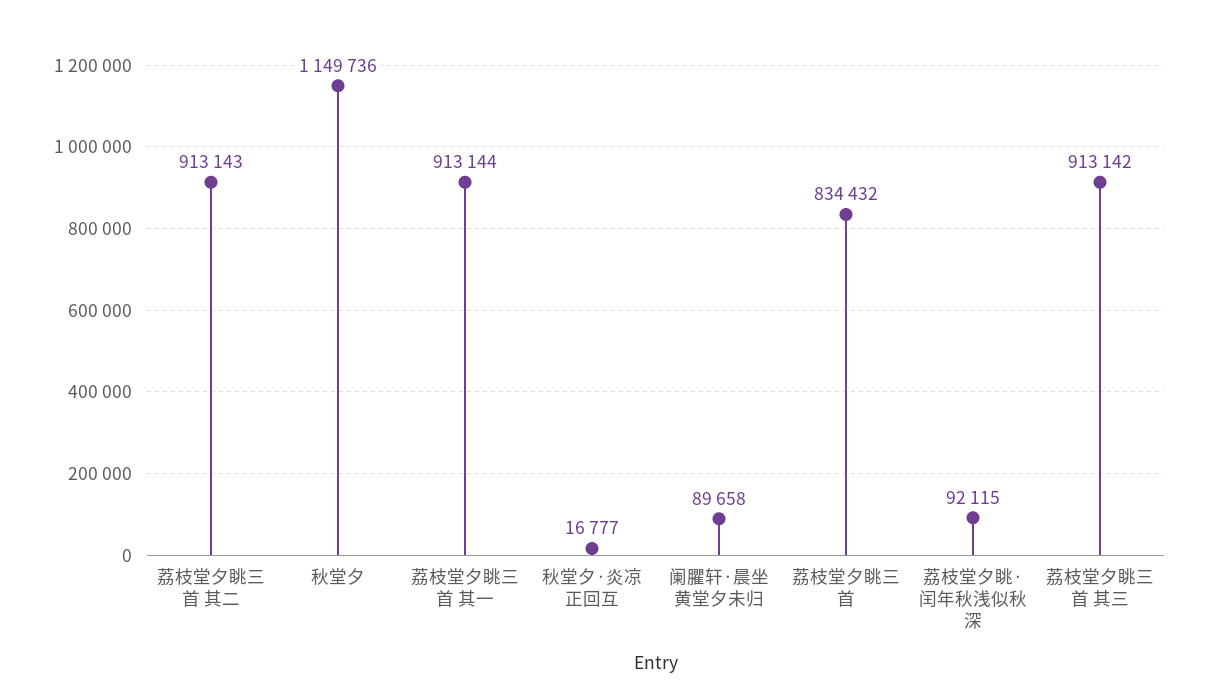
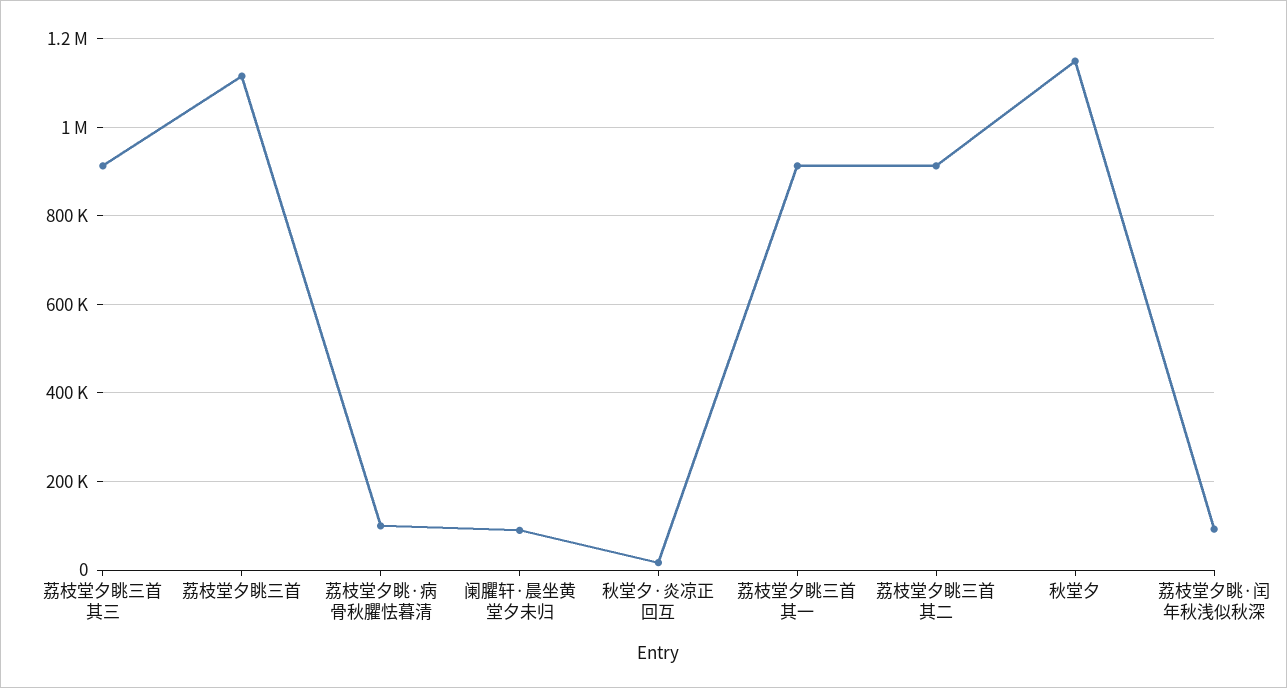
  {
    "荔枝堂夕眺三首 其二": 913143,
    "秋堂夕": 1149736,
    "荔枝堂夕眺三首 其一": 913144,
    "秋堂夕·炎凉正回互": 16777,
    "阑臞轩·晨坐黄堂夕未归": 89658,
-   "荔枝堂夕眺三首": 834432,
+   "荔枝堂夕眺三首": 1120000,
    "荔枝堂夕眺·闰年秋浅似秋深": 92115,
-   "荔枝堂夕眺三首 其三": 913142
+   "荔枝堂夕眺三首 其三": 913142,
+   "荔枝堂夕眺·病骨秋臞怯暮清": 100000
  }

